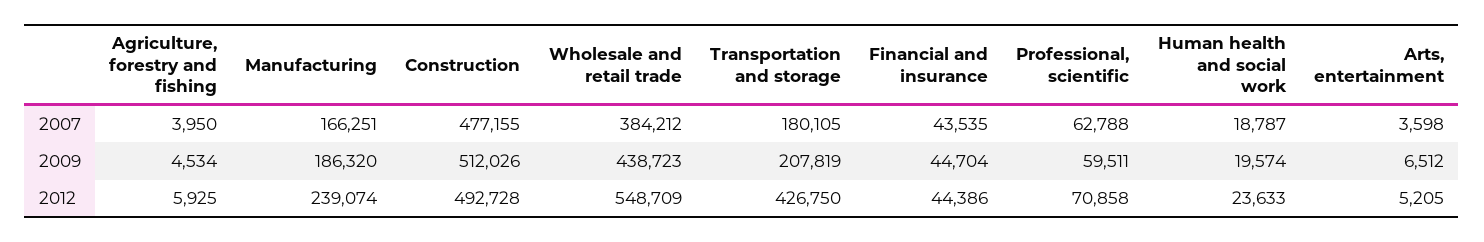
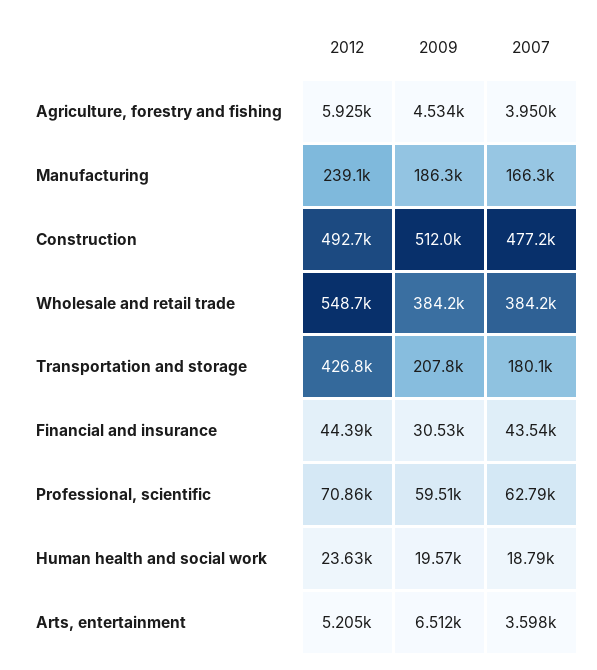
  {
    "Agriculture, forestry and fishing": {
      "2007": 3950,
      "2009": 4534,
      "2012": 5925
    },
    "Manufacturing": {
      "2007": 166251,
      "2009": 186320,
      "2012": 239074
    },
    "Construction": {
      "2007": 477155,
      "2009": 512026,
      "2012": 492728
    },
    "Wholesale and retail trade": {
      "2007": 384212,
-     "2009": 438723,
+     "2009": 384200,
      "2012": 548709
    },
    "Transportation and storage": {
      "2007": 180105,
      "2009": 207819,
      "2012": 426750
    },
    "Financial and insurance": {
      "2007": 43535,
-     "2009": 44704,
+     "2009": 30530,
      "2012": 44386
    },
    "Professional, scientific": {
      "2007": 62788,
      "2009": 59511,
      "2012": 70858
    },
    "Human health and social work": {
      "2007": 18787,
      "2009": 19574,
      "2012": 23633
    },
    "Arts, entertainment": {
      "2007": 3598,
      "2009": 6512,
      "2012": 5205
    }
  }

